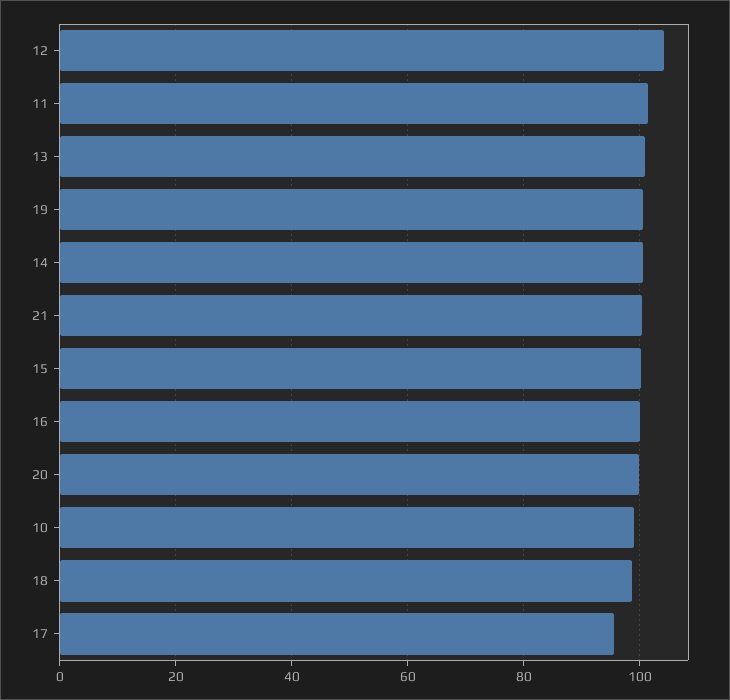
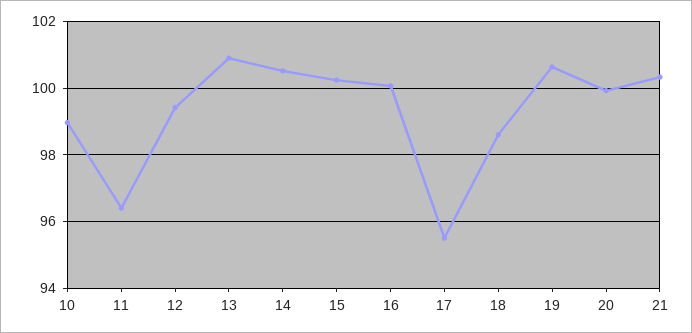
  {
-   "12": 104,
+   "12": 99.4,
-   "11": 102,
+   "11": 96.4,
    "13": 101,
    "19": 100.6,
    "14": 100.6,
    "21": 100.4,
    "15": 100.2,
    "16": 100,
    "20": 100,
    "10": 99,
    "18": 98.6,
    "17": 95.6
  }

